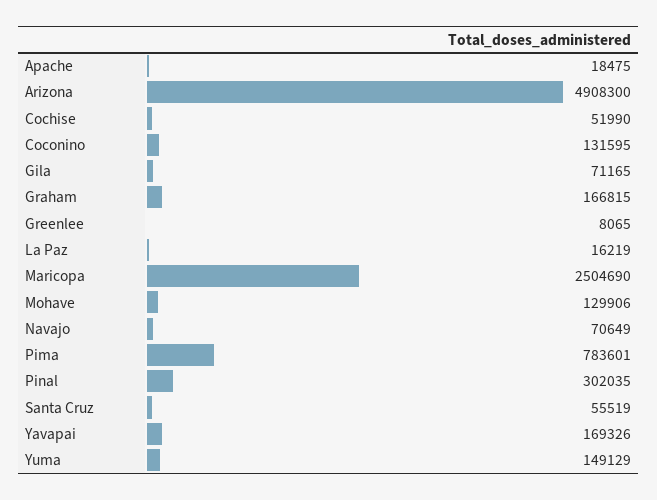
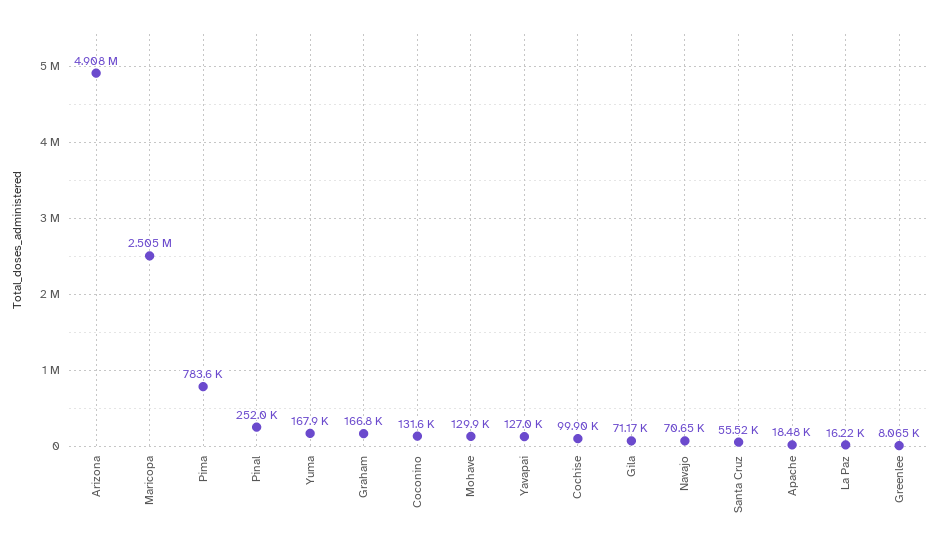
  {
    "Apache": 18475,
    "Arizona": 4908300,
-   "Cochise": 51990,
+   "Cochise": 99900,
    "Coconino": 131595,
    "Gila": 71165,
    "Graham": 166815,
    "Greenlee": 8065,
    "La Paz": 16219,
    "Maricopa": 2504690,
    "Mohave": 129906,
    "Navajo": 70649,
    "Pima": 783601,
-   "Pinal": 302035,
+   "Pinal": 252000,
    "Santa Cruz": 55519,
-   "Yavapai": 169326,
+   "Yavapai": 127000,
-   "Yuma": 149129
+   "Yuma": 167900
  }

